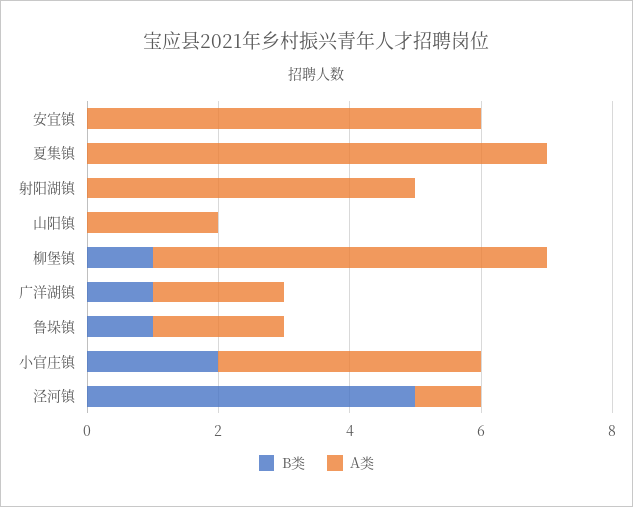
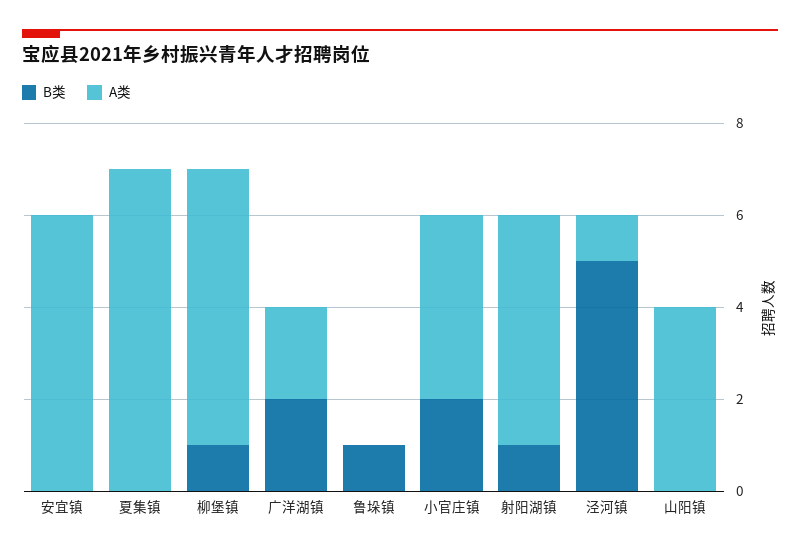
  {
    "B类": {
      "安宜镇": 0,
      "夏集镇": 0,
-     "射阳湖镇": 0,
+     "射阳湖镇": 1,
      "山阳镇": 0,
      "柳堡镇": 1,
-     "广洋湖镇": 1,
+     "广洋湖镇": 2,
      "鲁垛镇": 1,
      "小官庄镇": 2,
      "泾河镇": 5
    },
    "A类": {
      "安宜镇": 6,
      "夏集镇": 7,
      "射阳湖镇": 5,
-     "山阳镇": 2,
+     "山阳镇": 4,
      "柳堡镇": 6,
      "广洋湖镇": 2,
-     "鲁垛镇": 2,
+     "鲁垛镇": 0,
      "小官庄镇": 4,
      "泾河镇": 1
    }
  }

